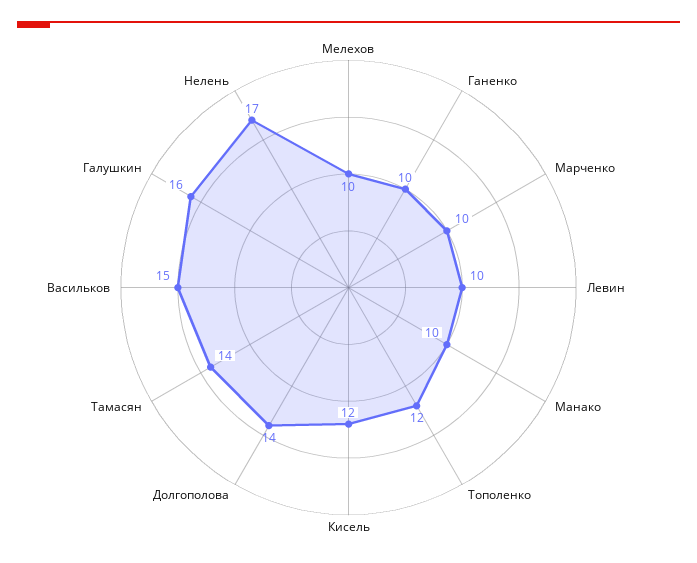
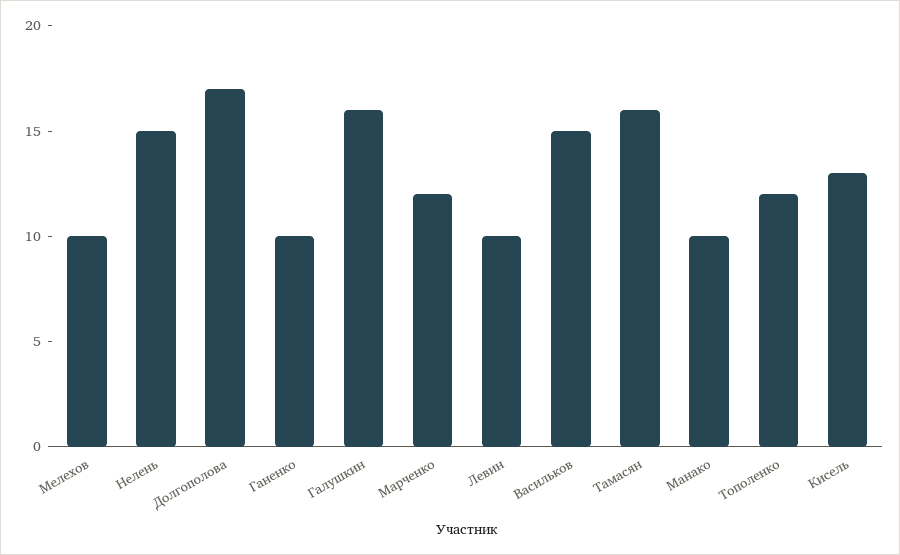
  {
    "Мелехов": 10,
    "Ганенко": 10,
-   "Марченко": 10,
+   "Марченко": 12,
    "Левин": 10,
    "Манако": 10,
    "Тополенко": 12,
-   "Кисель": 12,
+   "Кисель": 13,
-   "Долгополова": 14,
+   "Долгополова": 17,
-   "Тамасян": 14,
+   "Тамасян": 16,
    "Васильков": 15,
    "Галушкин": 16,
-   "Нелень": 17
+   "Нелень": 15
  }

